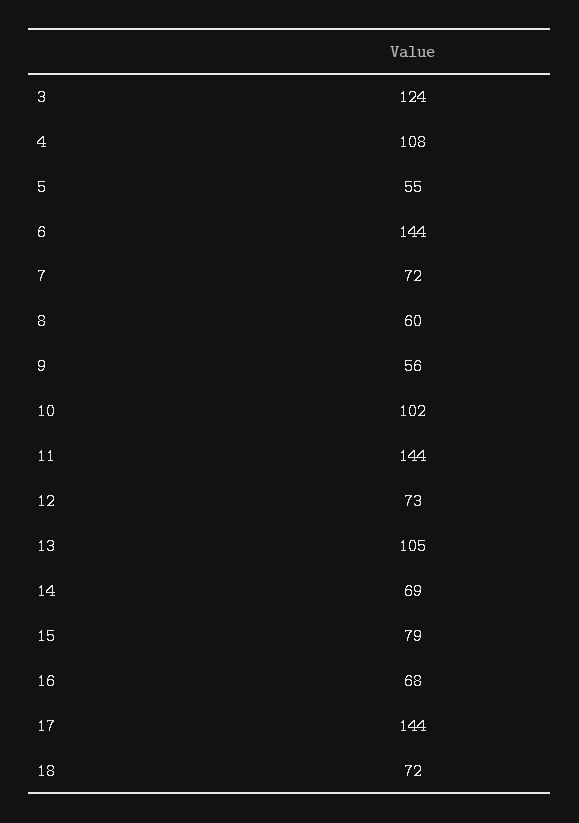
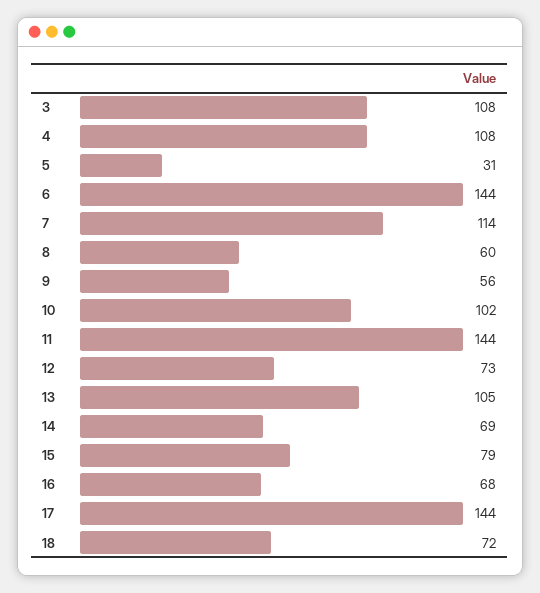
  {
-   "3": 124,
+   "3": 108,
    "4": 108,
-   "5": 55,
+   "5": 31,
    "6": 144,
-   "7": 72,
+   "7": 114,
    "8": 60,
    "9": 56,
    "10": 102,
    "11": 144,
    "12": 73,
    "13": 105,
    "14": 69,
    "15": 79,
    "16": 68,
    "17": 144,
    "18": 72
  }

